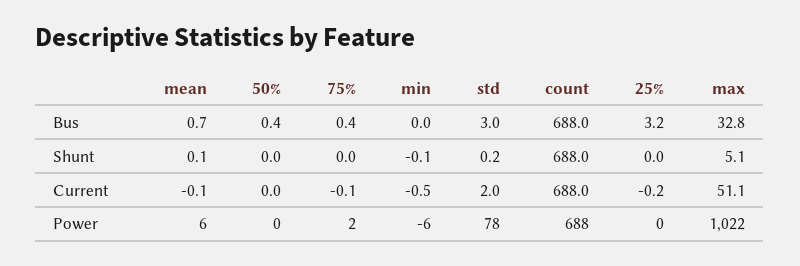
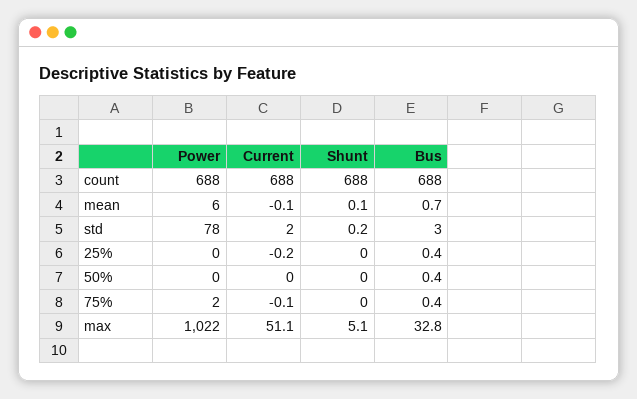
  {
    "mean": {
      "Bus": 0.7,
      "Shunt": 0.1,
      "Current": -0.1,
      "Power": 6
    },
    "50%": {
      "Bus": 0.4,
      "Shunt": 0,
      "Current": 0,
      "Power": 0
    },
    "75%": {
      "Bus": 0.4,
      "Shunt": 0,
      "Current": -0.1,
      "Power": 2
    },
-   "min": {
-     "Bus": 0,
-     "Shunt": -0.1,
-     "Current": -0.5,
-     "Power": -6
-   },
    "std": {
      "Bus": 3,
      "Shunt": 0.2,
      "Current": 2,
      "Power": 78
    },
    "count": {
      "Bus": 688,
      "Shunt": 688,
      "Current": 688,
      "Power": 688
    },
    "25%": {
-     "Bus": 3.2,
+     "Bus": 0.4,
      "Shunt": 0,
      "Current": -0.2,
      "Power": 0
    },
    "max": {
      "Bus": 32.8,
      "Shunt": 5.1,
      "Current": 51.1,
      "Power": 1022
    }
  }

